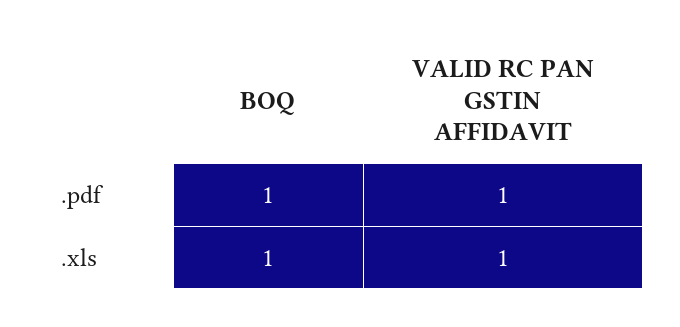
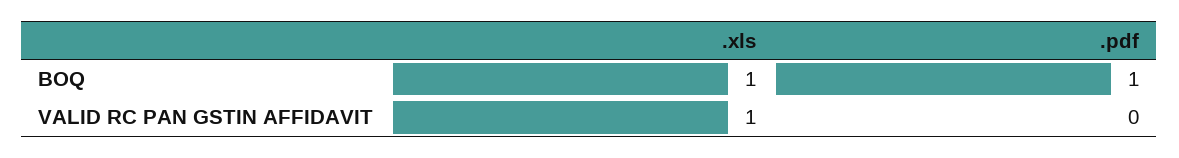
  {
    "BOQ": {
      ".pdf": 1,
      ".xls": 1
    },
    "VALID RC PAN GSTIN AFFIDAVIT": {
-     ".pdf": 1,
+     ".pdf": 0,
      ".xls": 1
    }
  }

